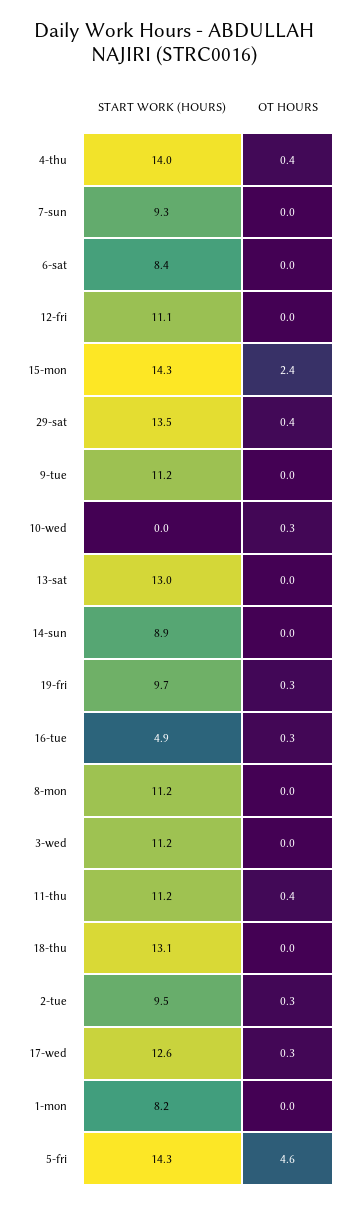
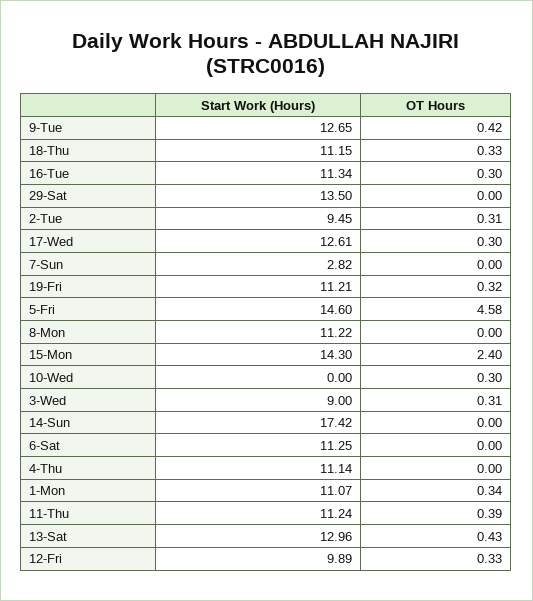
  {
    "START WORK (HOURS)": {
-     "4-thu": 14,
+     "4-thu": 11.14,
-     "7-sun": 9.3,
+     "7-sun": 2.82,
-     "6-sat": 8.4,
+     "6-sat": 11.25,
-     "12-fri": 11.1,
+     "12-fri": 9.89,
      "15-mon": 14.3,
      "29-sat": 13.5,
-     "9-tue": 11.2,
+     "9-tue": 12.65,
      "10-wed": 0,
      "13-sat": 12.96,
-     "14-sun": 8.9,
+     "14-sun": 17.42,
-     "19-fri": 9.7,
+     "19-fri": 11.21,
-     "16-tue": 4.9,
+     "16-tue": 11.34,
      "8-mon": 11.22,
-     "3-wed": 11.2,
+     "3-wed": 9,
      "11-thu": 11.24,
-     "18-thu": 13.1,
+     "18-thu": 11.15,
      "2-tue": 9.45,
      "17-wed": 12.61,
-     "1-mon": 8.2,
+     "1-mon": 11.07,
-     "5-fri": 14.3
+     "5-fri": 14.6
    },
    "OT HOURS": {
-     "4-thu": 0.4,
+     "4-thu": 0,
      "7-sun": 0,
      "6-sat": 0,
-     "12-fri": 0,
+     "12-fri": 0.33,
      "15-mon": 2.4,
-     "29-sat": 0.4,
+     "29-sat": 0,
-     "9-tue": 0,
+     "9-tue": 0.42,
      "10-wed": 0.3,
-     "13-sat": 0,
+     "13-sat": 0.43,
      "14-sun": 0,
      "19-fri": 0.32,
      "16-tue": 0.3,
      "8-mon": 0,
-     "3-wed": 0,
+     "3-wed": 0.31,
      "11-thu": 0.39,
-     "18-thu": 0,
+     "18-thu": 0.33,
      "2-tue": 0.31,
      "17-wed": 0.3,
-     "1-mon": 0,
+     "1-mon": 0.34,
      "5-fri": 4.58
    }
  }

